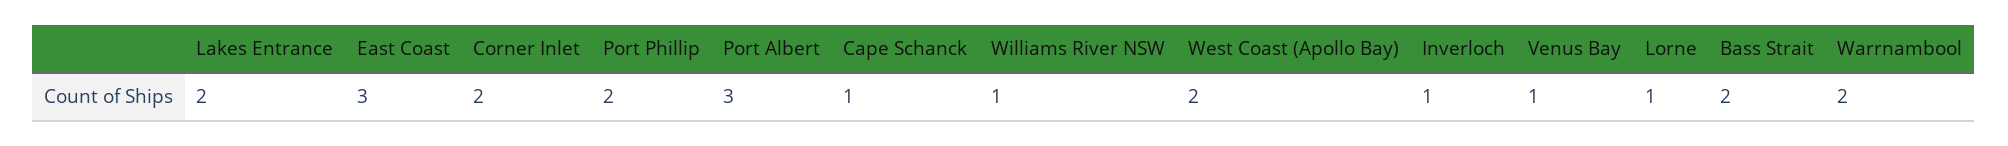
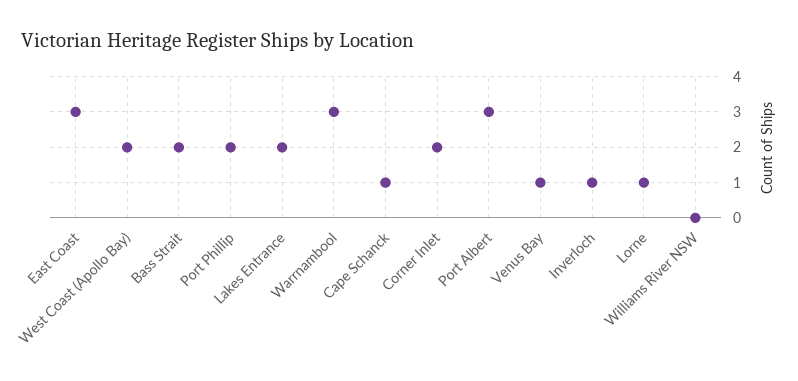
  {
    "Lakes Entrance": 2,
    "East Coast": 3,
    "Corner Inlet": 2,
    "Port Phillip": 2,
    "Port Albert": 3,
    "Cape Schanck": 1,
-   "Williams River NSW": 1,
+   "Williams River NSW": 0,
    "West Coast (Apollo Bay)": 2,
    "Inverloch": 1,
    "Venus Bay": 1,
    "Lorne": 1,
    "Bass Strait": 2,
-   "Warrnambool": 2
+   "Warrnambool": 3
  }

